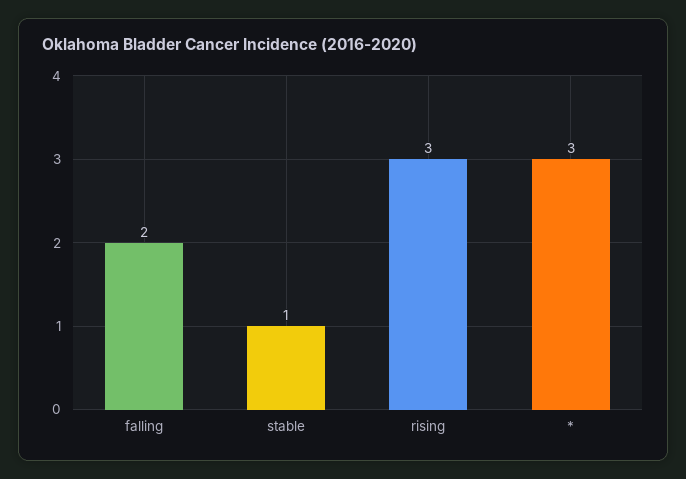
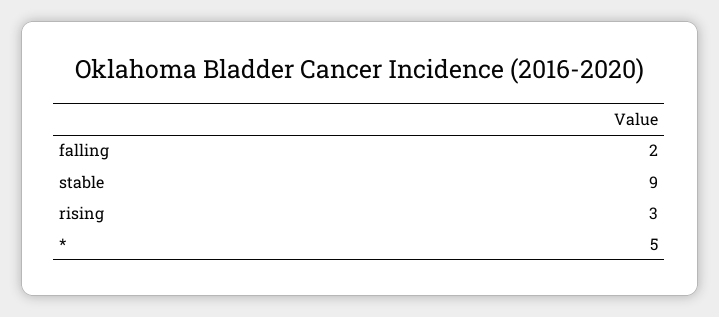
  {
    "falling": 2,
-   "stable": 1,
+   "stable": 9,
    "rising": 3,
-   "*": 3
+   "*": 5
  }

